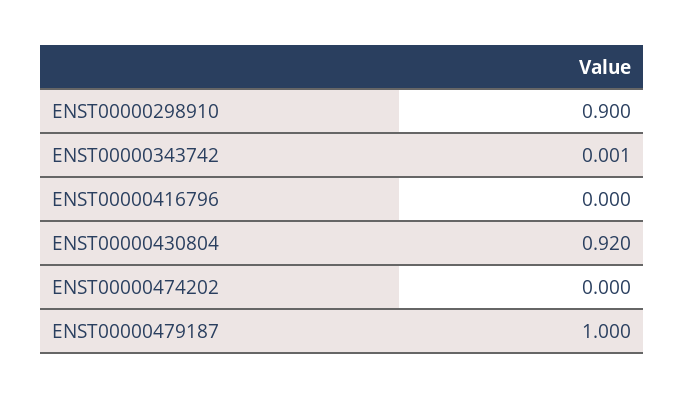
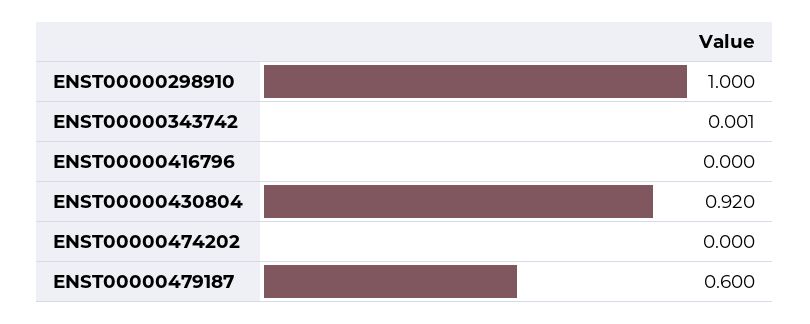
  {
-   "ENST00000298910": 0.9,
+   "ENST00000298910": 1,
    "ENST00000343742": 0.001,
    "ENST00000416796": 0,
    "ENST00000430804": 0.92,
    "ENST00000474202": 0,
-   "ENST00000479187": 1
+   "ENST00000479187": 0.6
  }

